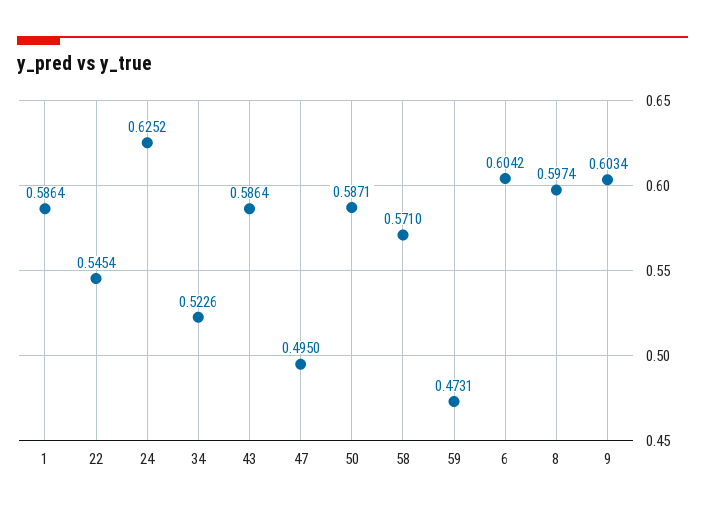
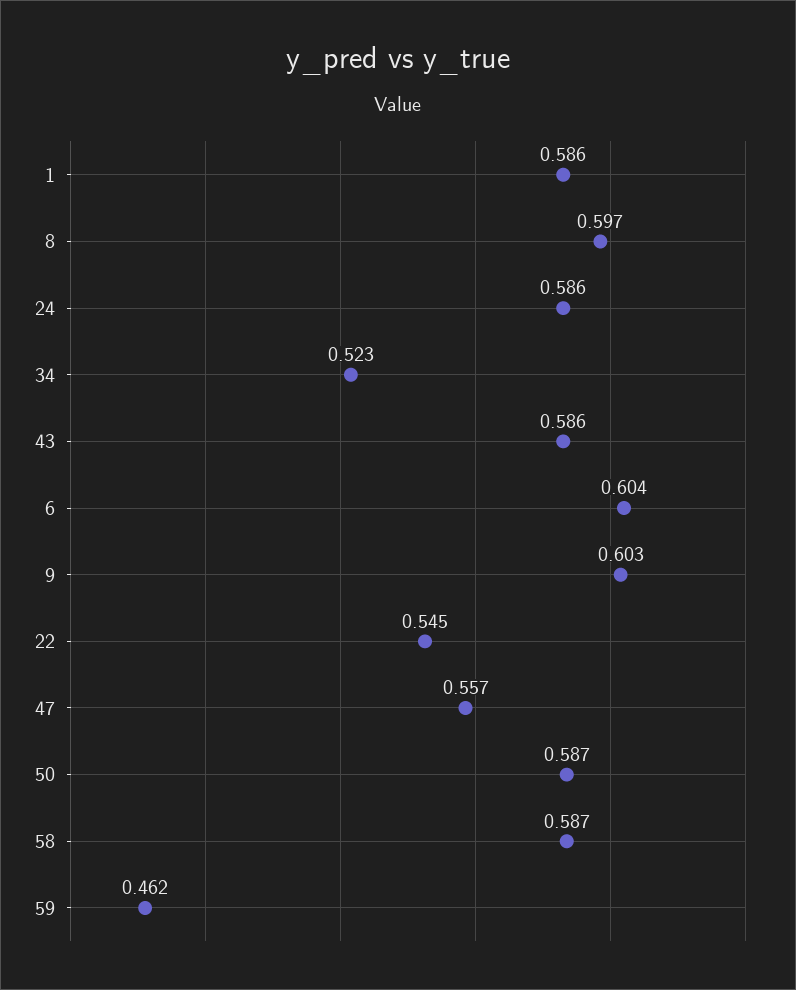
  {
    "1": 0.5864,
    "22": 0.5454,
-   "24": 0.6252,
+   "24": 0.586,
    "34": 0.5226,
    "43": 0.5864,
-   "47": 0.495,
+   "47": 0.557,
    "50": 0.5871,
-   "58": 0.571,
+   "58": 0.587,
-   "59": 0.4731,
+   "59": 0.462,
    "6": 0.6042,
    "8": 0.5974,
    "9": 0.6034
  }

